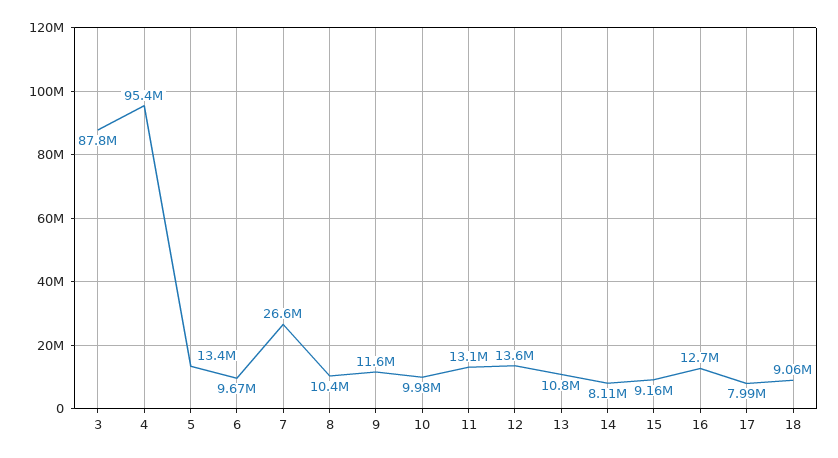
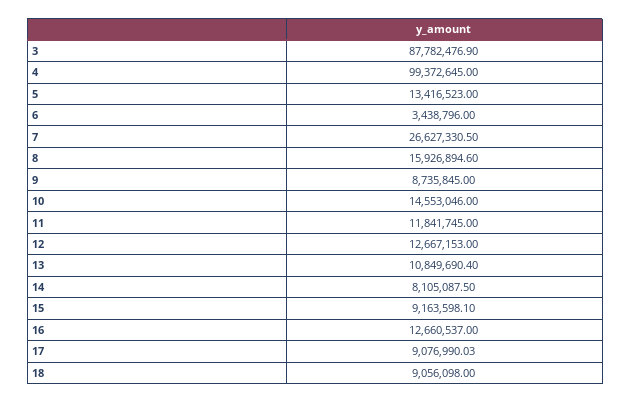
  {
    "3": 87782476.9,
-   "4": 95400000,
+   "4": 99372645,
    "5": 13416523,
-   "6": 9670000,
+   "6": 3438796,
    "7": 26627330.5,
-   "8": 10400000,
+   "8": 15926894.6,
-   "9": 11600000,
+   "9": 8735845,
-   "10": 9980000,
+   "10": 14553046,
-   "11": 13100000,
+   "11": 11841745,
-   "12": 13600000,
+   "12": 12667153,
    "13": 10849690.4,
    "14": 8105087.5,
    "15": 9163598.1,
    "16": 12660537,
-   "17": 7990000,
+   "17": 9076990.03,
    "18": 9056098
  }

